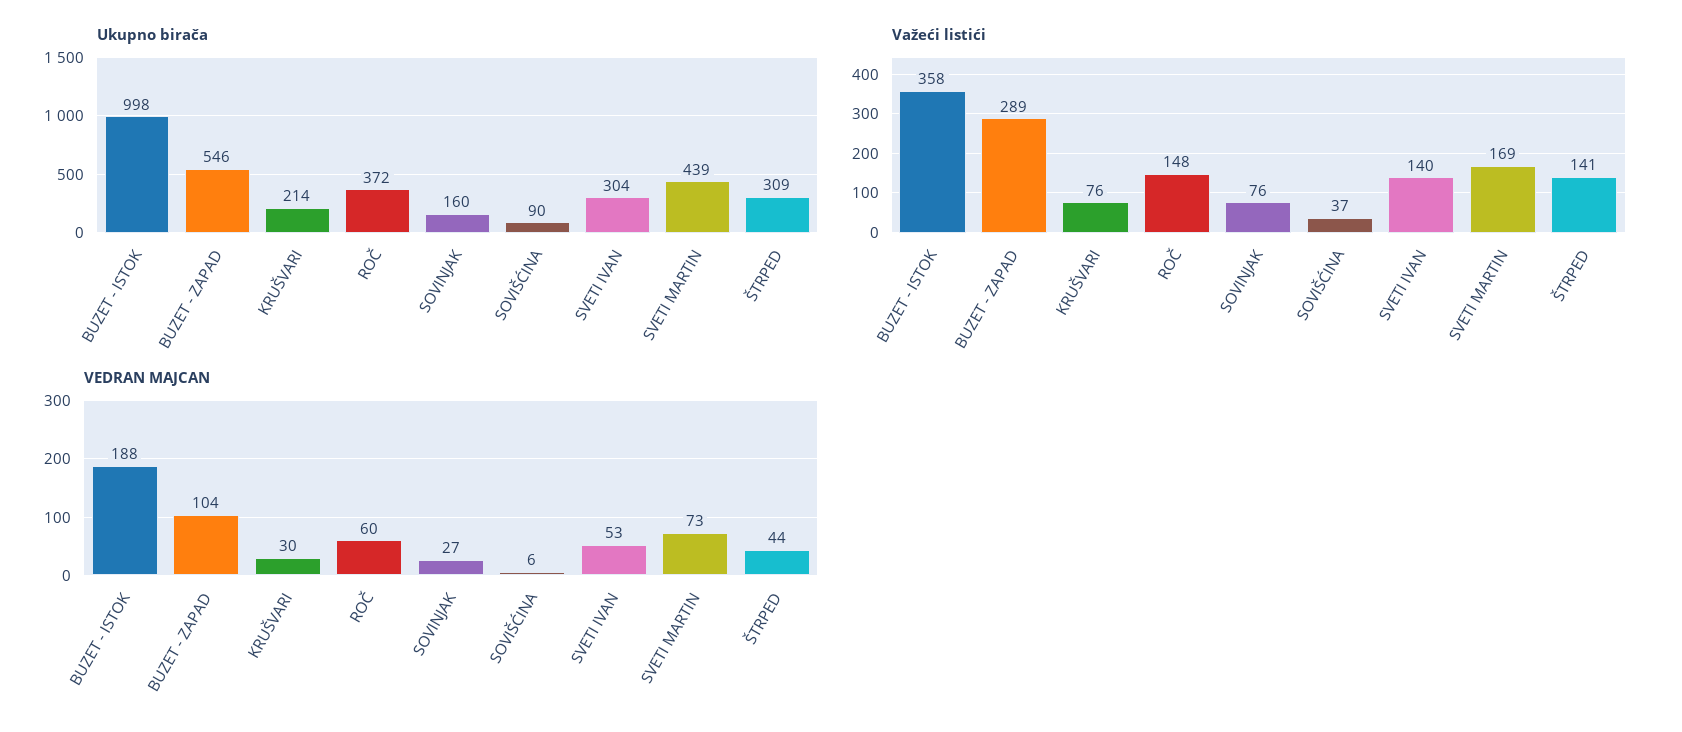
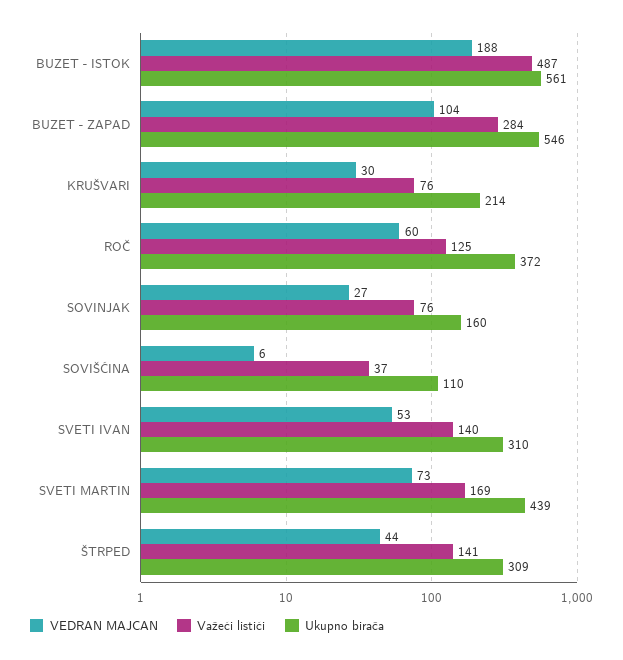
  {
    "Ukupno birača": {
-     "BUZET - ISTOK": 998,
+     "BUZET - ISTOK": 561,
      "BUZET - ZAPAD": 546,
      "KRUŠVARI": 214,
      "ROČ": 372,
      "SOVINJAK": 160,
-     "SOVIŠĆINA": 90,
+     "SOVIŠĆINA": 110,
-     "SVETI IVAN": 304,
+     "SVETI IVAN": 310,
      "SVETI MARTIN": 439,
      "ŠTRPED": 309
    },
    "Važeći listići": {
-     "BUZET - ISTOK": 358,
+     "BUZET - ISTOK": 487,
-     "BUZET - ZAPAD": 289,
+     "BUZET - ZAPAD": 284,
      "KRUŠVARI": 76,
-     "ROČ": 148,
+     "ROČ": 125,
      "SOVINJAK": 76,
      "SOVIŠĆINA": 37,
      "SVETI IVAN": 140,
      "SVETI MARTIN": 169,
      "ŠTRPED": 141
    },
    "VEDRAN MAJCAN": {
      "BUZET - ISTOK": 188,
      "BUZET - ZAPAD": 104,
      "KRUŠVARI": 30,
      "ROČ": 60,
      "SOVINJAK": 27,
      "SOVIŠĆINA": 6,
      "SVETI IVAN": 53,
      "SVETI MARTIN": 73,
      "ŠTRPED": 44
    }
  }

